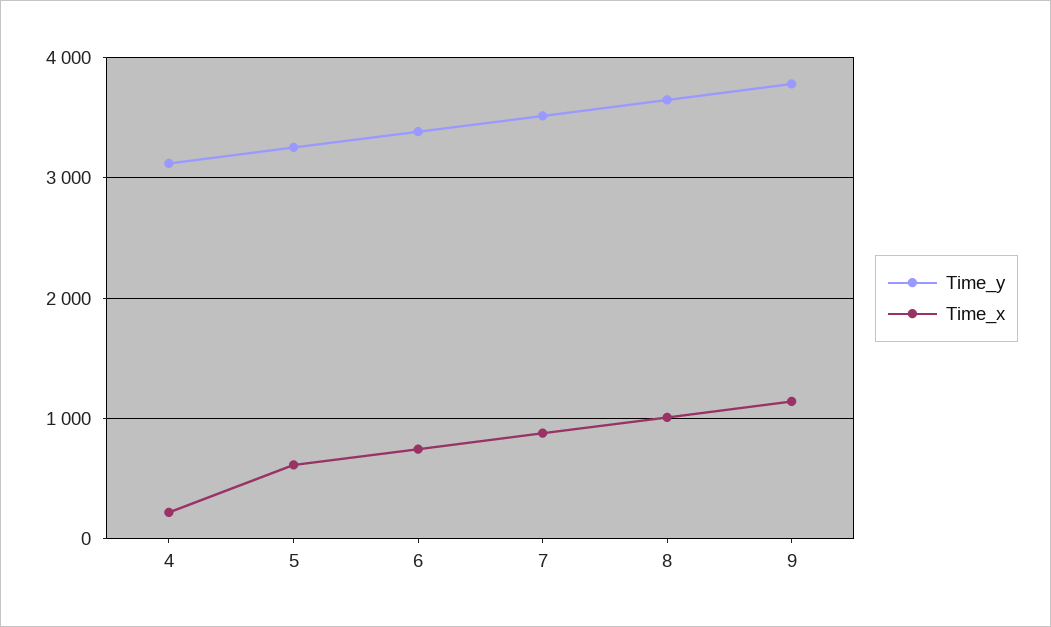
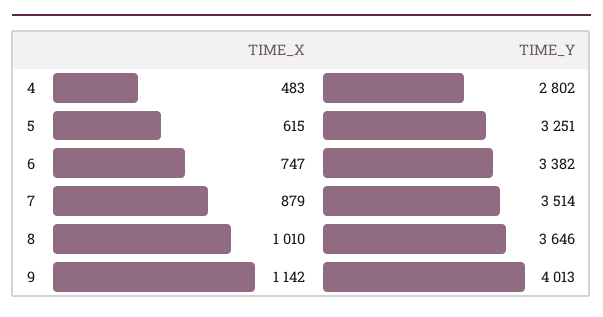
  {
    "Time_y": {
-     "4": 3100,
+     "4": 2802,
      "5": 3251,
      "6": 3382,
      "7": 3514,
      "8": 3646,
-     "9": 3800
+     "9": 4013
    },
    "Time_x": {
-     "4": 200,
+     "4": 483,
      "5": 615,
      "6": 747,
      "7": 879,
      "8": 1010,
      "9": 1142
    }
  }

